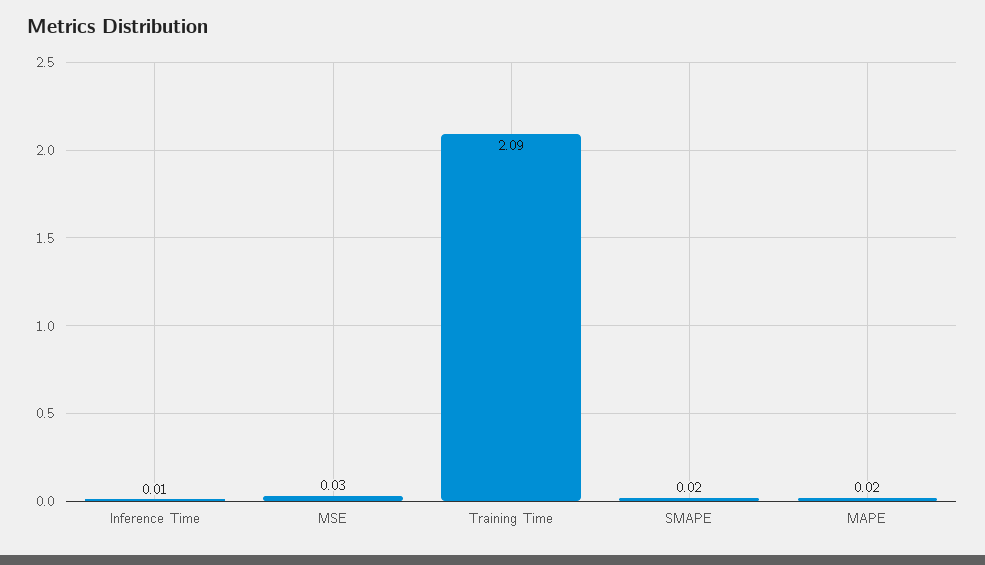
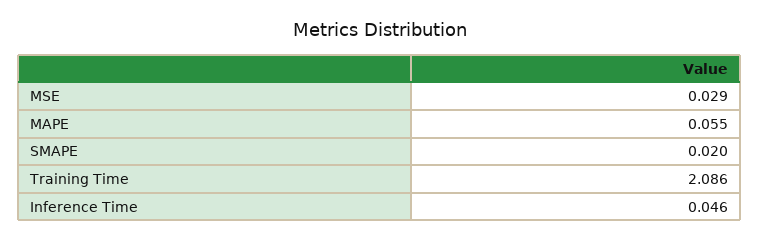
  {
-   "Inference Time": 0.01,
+   "Inference Time": 0.046,
    "MSE": 0.029,
    "Training Time": 2.086,
    "SMAPE": 0.02,
-   "MAPE": 0.02
+   "MAPE": 0.055
  }

